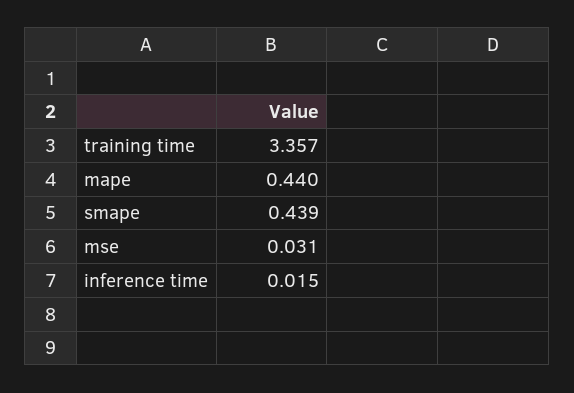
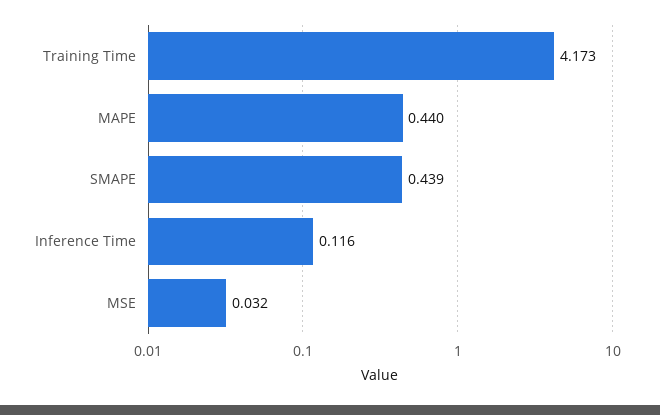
  {
-   "training time": 3.357,
+   "training time": 4.173,
    "mape": 0.44,
    "smape": 0.439,
-   "mse": 0.031,
+   "mse": 0.032,
-   "inference time": 0.015
+   "inference time": 0.116
  }

